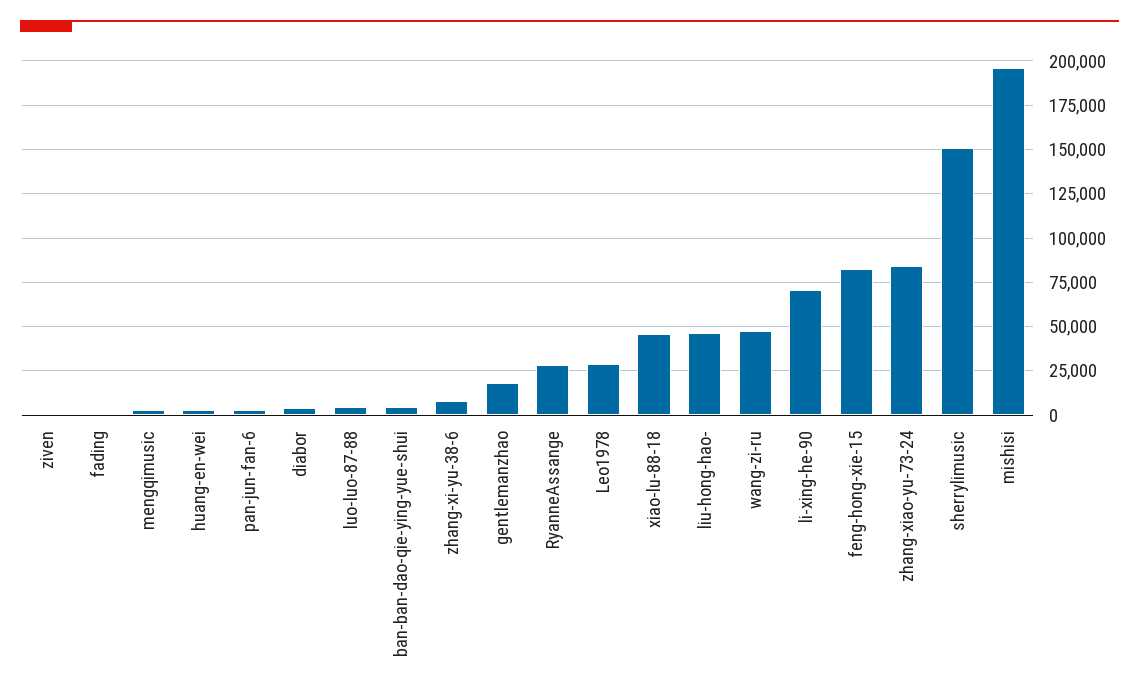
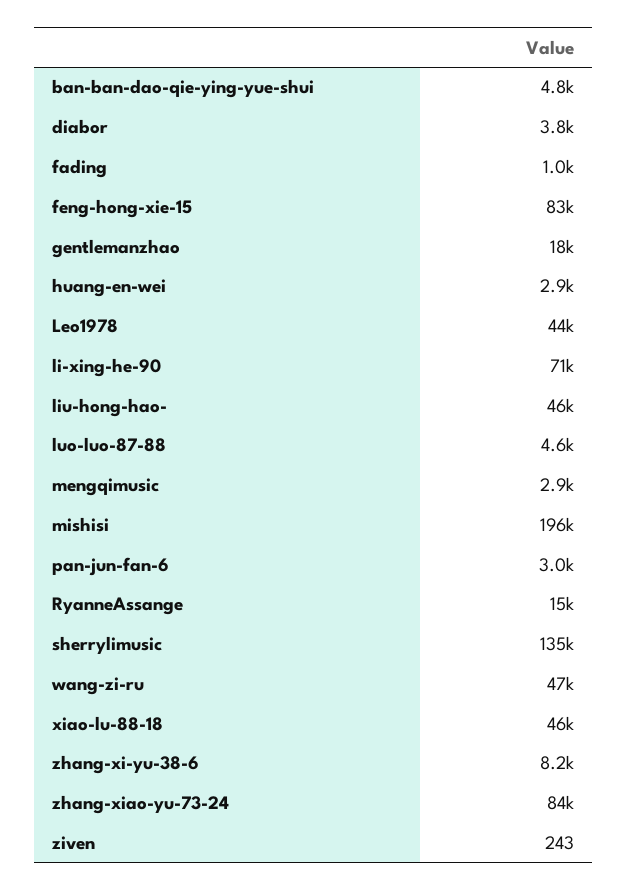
  {
    "ziven": 243,
    "fading": 1000,
    "mengqimusic": 2900,
    "huang-en-wei": 2900,
    "pan-jun-fan-6": 3000,
    "diabor": 3800,
    "luo-luo-87-88": 4600,
    "ban-ban-dao-qie-ying-yue-shui": 4800,
    "zhang-xi-yu-38-6": 8200,
    "gentlemanzhao": 18000,
-   "RyanneAssange": 30000,
+   "RyanneAssange": 15000,
-   "Leo1978": 30000,
+   "Leo1978": 44000,
    "xiao-lu-88-18": 46000,
    "liu-hong-hao-": 46000,
    "wang-zi-ru": 47000,
    "li-xing-he-90": 71000,
    "feng-hong-xie-15": 83000,
    "zhang-xiao-yu-73-24": 84000,
-   "sherrylimusic": 150000,
+   "sherrylimusic": 135000,
    "mishisi": 196000
  }

